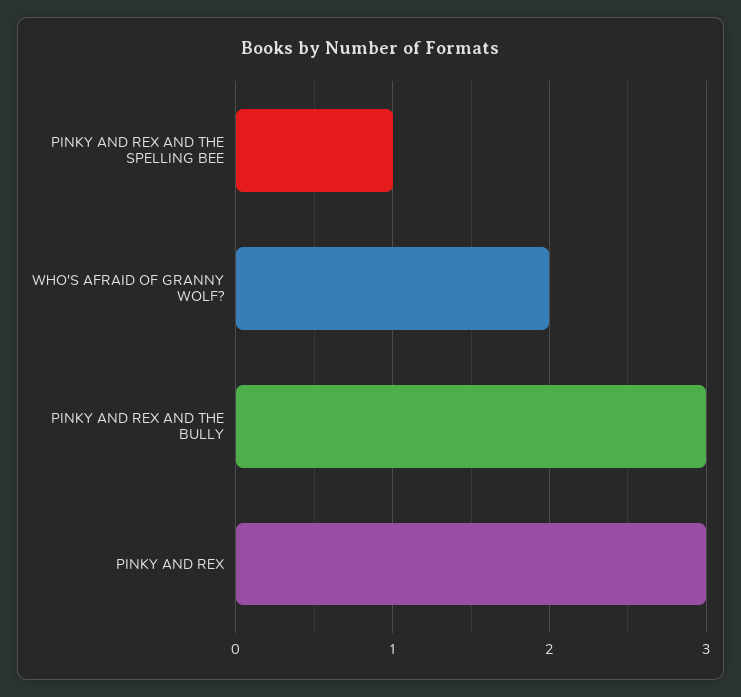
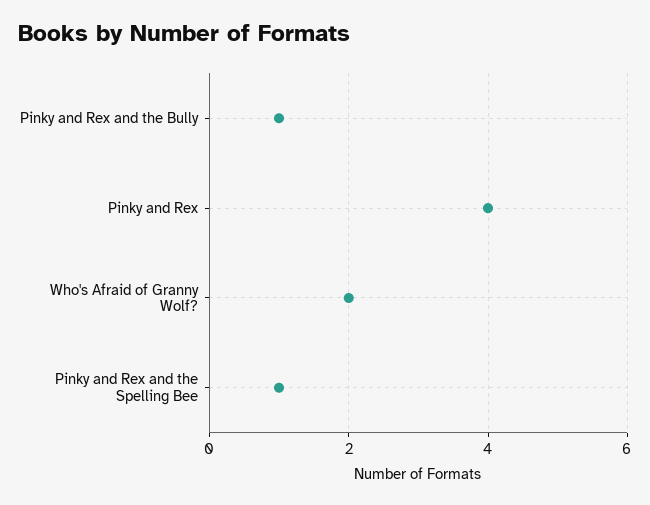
  {
    "PINKY AND REX AND THE SPELLING BEE": 1,
    "WHO'S AFRAID OF GRANNY WOLF?": 2,
-   "PINKY AND REX AND THE BULLY": 3,
+   "PINKY AND REX AND THE BULLY": 1,
-   "PINKY AND REX": 3
+   "PINKY AND REX": 4
  }

